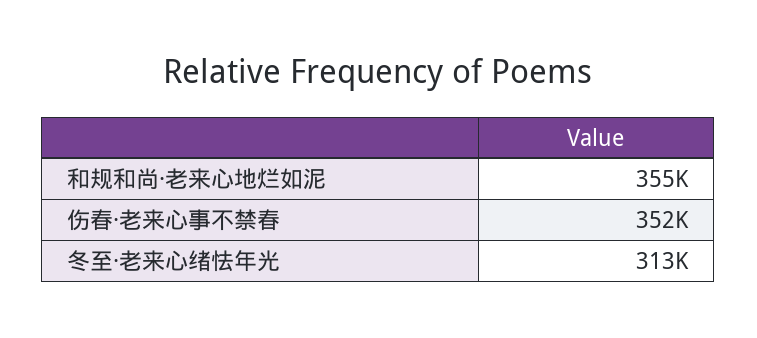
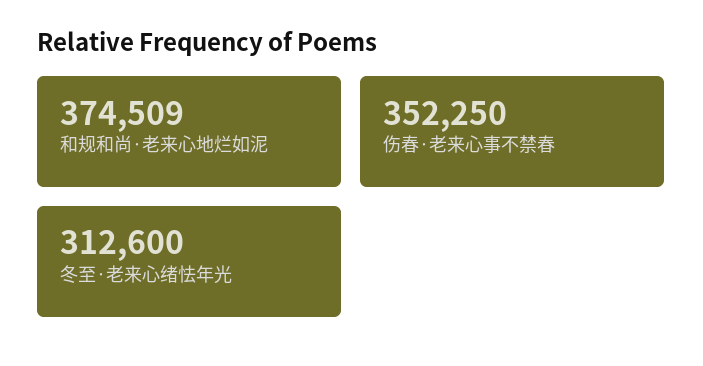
  {
-   "和规和尚·老来心地烂如泥": 355000,
+   "和规和尚·老来心地烂如泥": 374509,
    "伤春·老来心事不禁春": 352250,
    "冬至·老来心绪怯年光": 312600
  }

